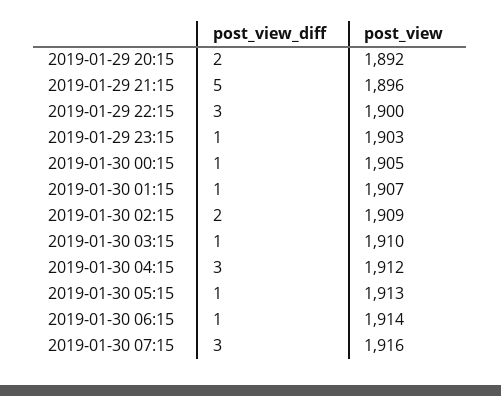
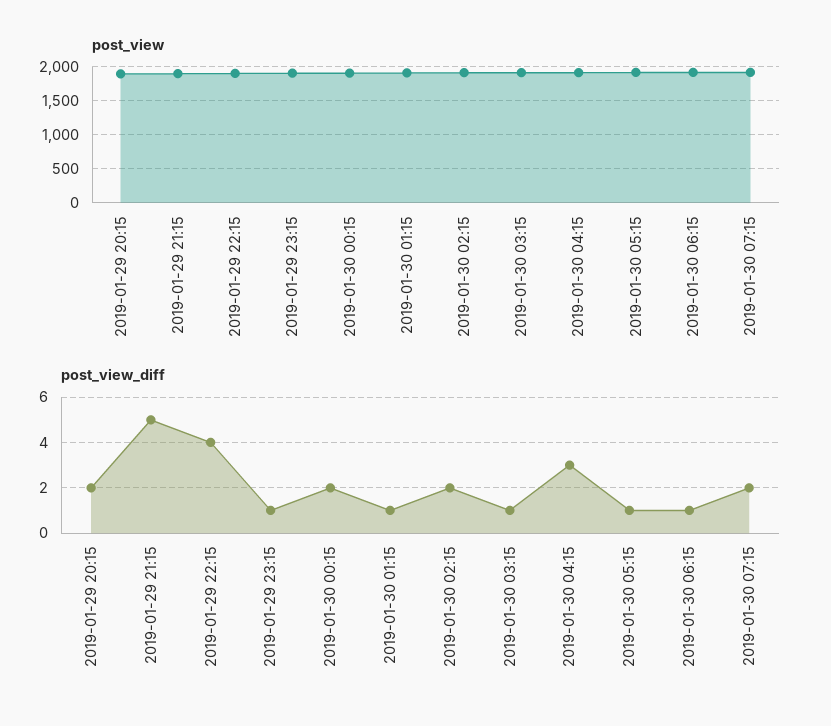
  {
    "post_view_diff": {
      "2019-01-29 20:15": 2,
      "2019-01-29 21:15": 5,
-     "2019-01-29 22:15": 3,
+     "2019-01-29 22:15": 4,
      "2019-01-29 23:15": 1,
-     "2019-01-30 00:15": 1,
+     "2019-01-30 00:15": 2,
      "2019-01-30 01:15": 1,
      "2019-01-30 02:15": 2,
      "2019-01-30 03:15": 1,
      "2019-01-30 04:15": 3,
      "2019-01-30 05:15": 1,
      "2019-01-30 06:15": 1,
-     "2019-01-30 07:15": 3
+     "2019-01-30 07:15": 2
    },
    "post_view": {
      "2019-01-29 20:15": 1892,
      "2019-01-29 21:15": 1896,
      "2019-01-29 22:15": 1900,
      "2019-01-29 23:15": 1903,
      "2019-01-30 00:15": 1905,
      "2019-01-30 01:15": 1907,
      "2019-01-30 02:15": 1909,
      "2019-01-30 03:15": 1910,
      "2019-01-30 04:15": 1912,
      "2019-01-30 05:15": 1913,
      "2019-01-30 06:15": 1914,
      "2019-01-30 07:15": 1916
    }
  }

